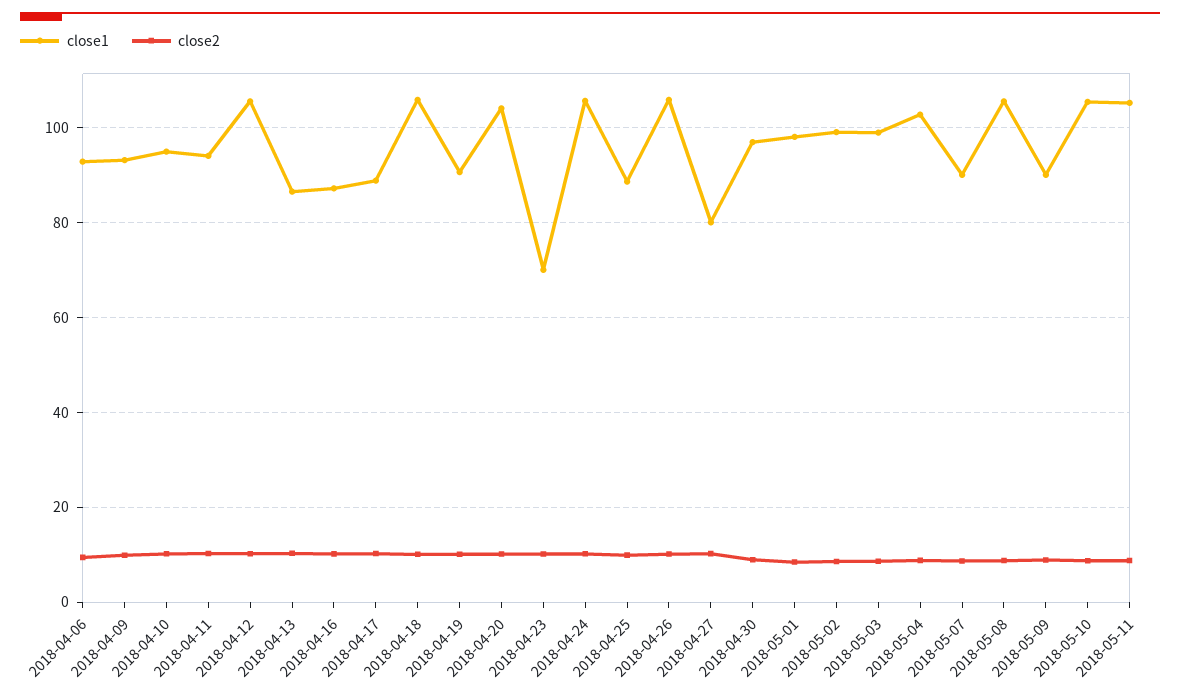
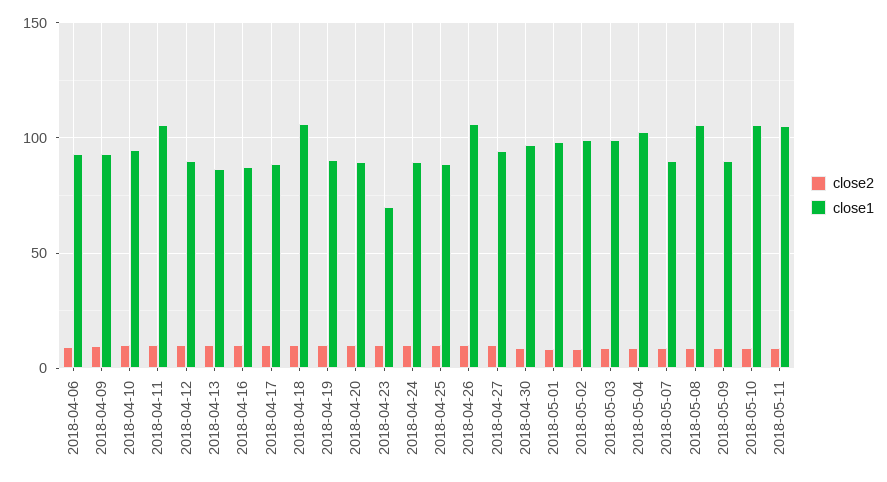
  {
    "close1": {
      "2018-04-06": 92,
      "2018-04-09": 94,
      "2018-04-10": 94,
-     "2018-04-11": 94,
+     "2018-04-11": 105,
-     "2018-04-12": 106,
+     "2018-04-12": 90,
      "2018-04-13": 86,
      "2018-04-16": 88,
      "2018-04-17": 88,
      "2018-04-18": 106,
      "2018-04-19": 90,
-     "2018-04-20": 104,
+     "2018-04-20": 90,
      "2018-04-23": 70,
-     "2018-04-24": 106,
+     "2018-04-24": 90,
      "2018-04-25": 88,
      "2018-04-26": 106,
-     "2018-04-27": 80,
+     "2018-04-27": 95,
      "2018-04-30": 96,
      "2018-05-01": 98,
      "2018-05-02": 100,
      "2018-05-03": 98,
      "2018-05-04": 102,
      "2018-05-07": 90,
      "2018-05-08": 106,
      "2018-05-09": 90,
      "2018-05-10": 106,
      "2018-05-11": 106
    },
    "close2": {
      "2018-04-06": 10,
      "2018-04-09": 10,
      "2018-04-10": 10,
      "2018-04-11": 10,
      "2018-04-12": 10,
      "2018-04-13": 10,
      "2018-04-16": 10,
      "2018-04-17": 10,
      "2018-04-18": 10,
      "2018-04-19": 10,
      "2018-04-20": 10,
      "2018-04-23": 10,
      "2018-04-24": 10,
      "2018-04-25": 10,
      "2018-04-26": 10,
      "2018-04-27": 10,
      "2018-04-30": 8,
      "2018-05-01": 8,
      "2018-05-02": 8,
      "2018-05-03": 8,
      "2018-05-04": 8,
      "2018-05-07": 8,
      "2018-05-08": 8,
      "2018-05-09": 8,
      "2018-05-10": 8,
      "2018-05-11": 8
    }
  }

